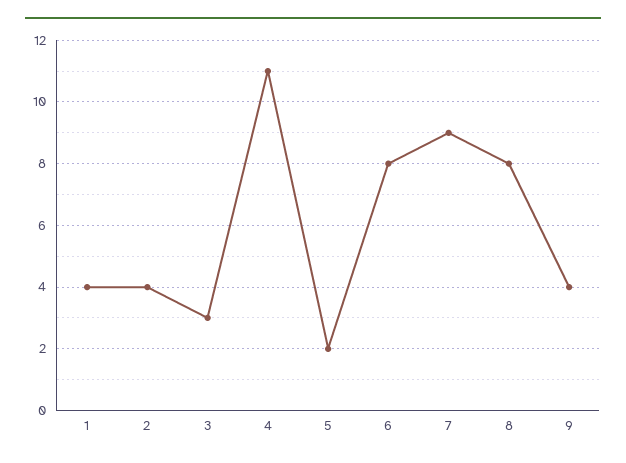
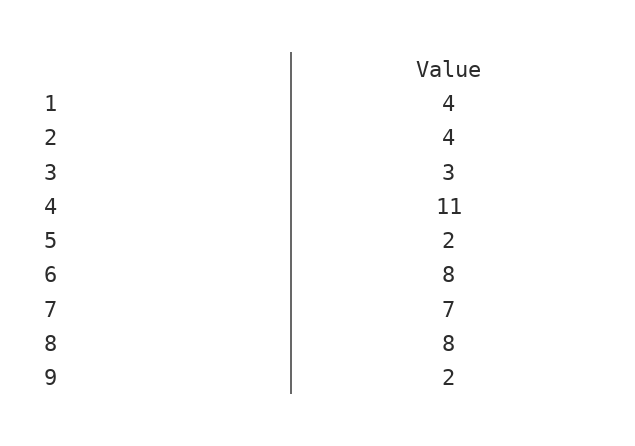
  {
    "1": 4,
    "2": 4,
    "3": 3,
    "4": 11,
    "5": 2,
    "6": 8,
-   "7": 9,
+   "7": 7,
    "8": 8,
-   "9": 4
+   "9": 2
  }

